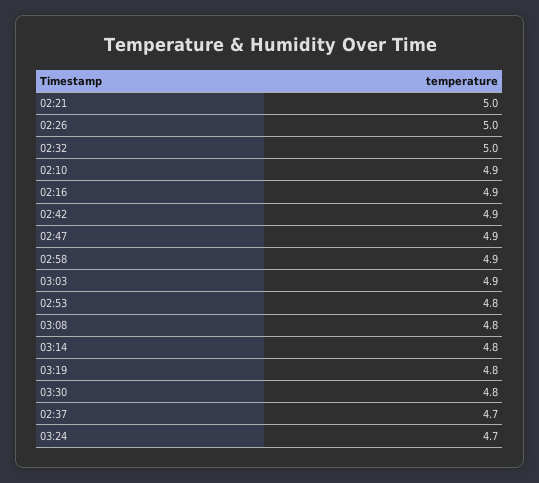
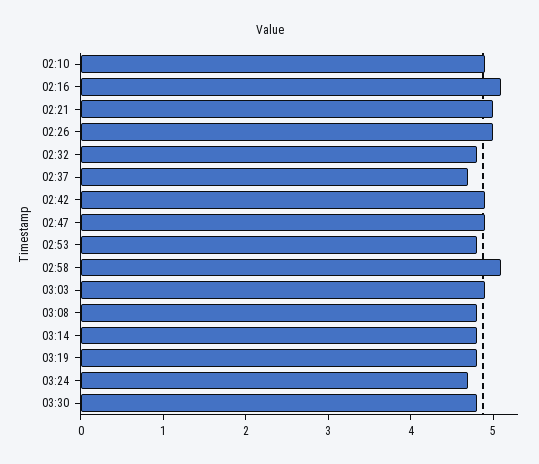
  {
    "02:21": 5,
    "02:26": 5,
-   "02:32": 5,
+   "02:32": 4.8,
    "02:10": 4.9,
-   "02:16": 4.9,
+   "02:16": 5.1,
    "02:42": 4.9,
    "02:47": 4.9,
-   "02:58": 4.9,
+   "02:58": 5.1,
    "03:03": 4.9,
    "02:53": 4.8,
    "03:08": 4.8,
    "03:14": 4.8,
    "03:19": 4.8,
    "03:30": 4.8,
    "02:37": 4.7,
    "03:24": 4.7
  }

